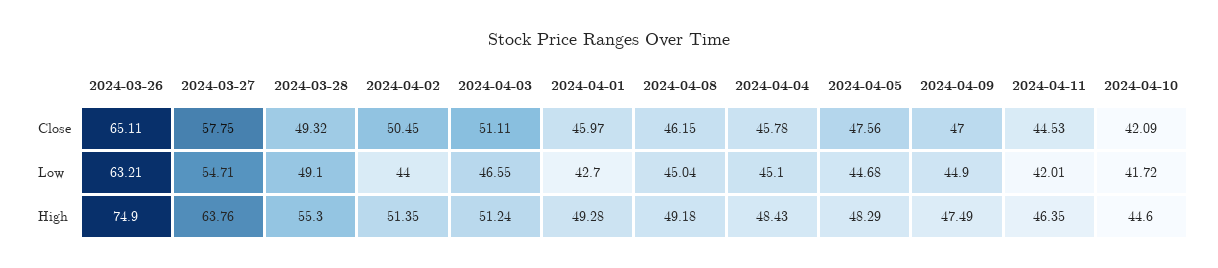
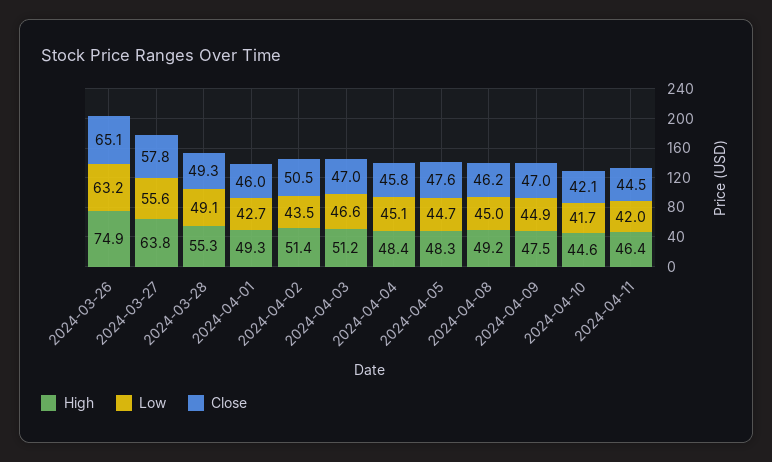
  {
    "Close": {
      "2024-03-26": 65.11,
      "2024-03-27": 57.75,
      "2024-03-28": 49.32,
      "2024-04-02": 50.45,
-     "2024-04-03": 51.11,
+     "2024-04-03": 47,
      "2024-04-01": 45.97,
      "2024-04-08": 46.15,
      "2024-04-04": 45.78,
      "2024-04-05": 47.56,
      "2024-04-09": 47,
      "2024-04-11": 44.53,
      "2024-04-10": 42.09
    },
    "Low": {
      "2024-03-26": 63.21,
-     "2024-03-27": 54.71,
+     "2024-03-27": 55.6,
      "2024-03-28": 49.1,
-     "2024-04-02": 44,
+     "2024-04-02": 43.5,
      "2024-04-03": 46.55,
      "2024-04-01": 42.7,
      "2024-04-08": 45.04,
      "2024-04-04": 45.1,
      "2024-04-05": 44.68,
      "2024-04-09": 44.9,
      "2024-04-11": 42.01,
      "2024-04-10": 41.72
    },
    "High": {
      "2024-03-26": 74.9,
      "2024-03-27": 63.76,
      "2024-03-28": 55.3,
      "2024-04-02": 51.35,
      "2024-04-03": 51.24,
      "2024-04-01": 49.28,
      "2024-04-08": 49.18,
      "2024-04-04": 48.43,
      "2024-04-05": 48.29,
      "2024-04-09": 47.49,
      "2024-04-11": 46.35,
      "2024-04-10": 44.6
    }
  }

